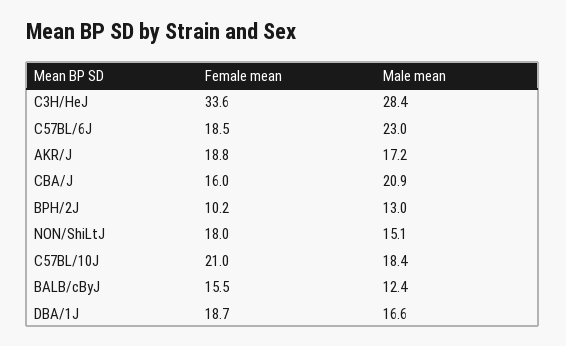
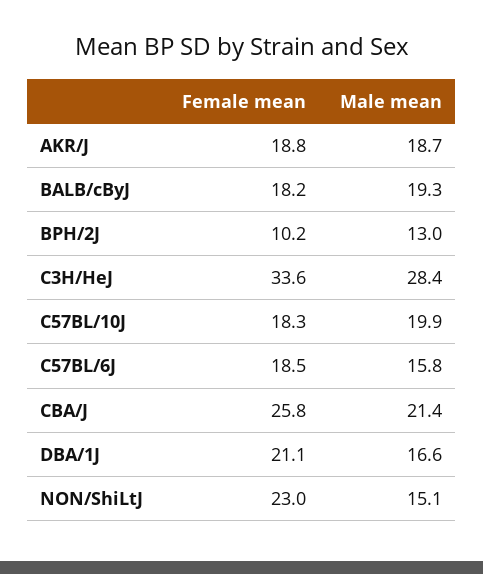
  {
    "Female mean": {
      "C3H/HeJ": 33.6,
      "C57BL/6J": 18.5,
      "AKR/J": 18.8,
-     "CBA/J": 16,
+     "CBA/J": 25.8,
      "BPH/2J": 10.2,
-     "NON/ShiLtJ": 18,
+     "NON/ShiLtJ": 23,
-     "C57BL/10J": 21,
+     "C57BL/10J": 18.3,
-     "BALB/cByJ": 15.5,
+     "BALB/cByJ": 18.2,
-     "DBA/1J": 18.7
+     "DBA/1J": 21.1
    },
    "Male mean": {
      "C3H/HeJ": 28.4,
-     "C57BL/6J": 23,
+     "C57BL/6J": 15.8,
-     "AKR/J": 17.2,
+     "AKR/J": 18.7,
-     "CBA/J": 20.9,
+     "CBA/J": 21.4,
      "BPH/2J": 13,
      "NON/ShiLtJ": 15.1,
-     "C57BL/10J": 18.4,
+     "C57BL/10J": 19.9,
-     "BALB/cByJ": 12.4,
+     "BALB/cByJ": 19.3,
      "DBA/1J": 16.6
    }
  }

